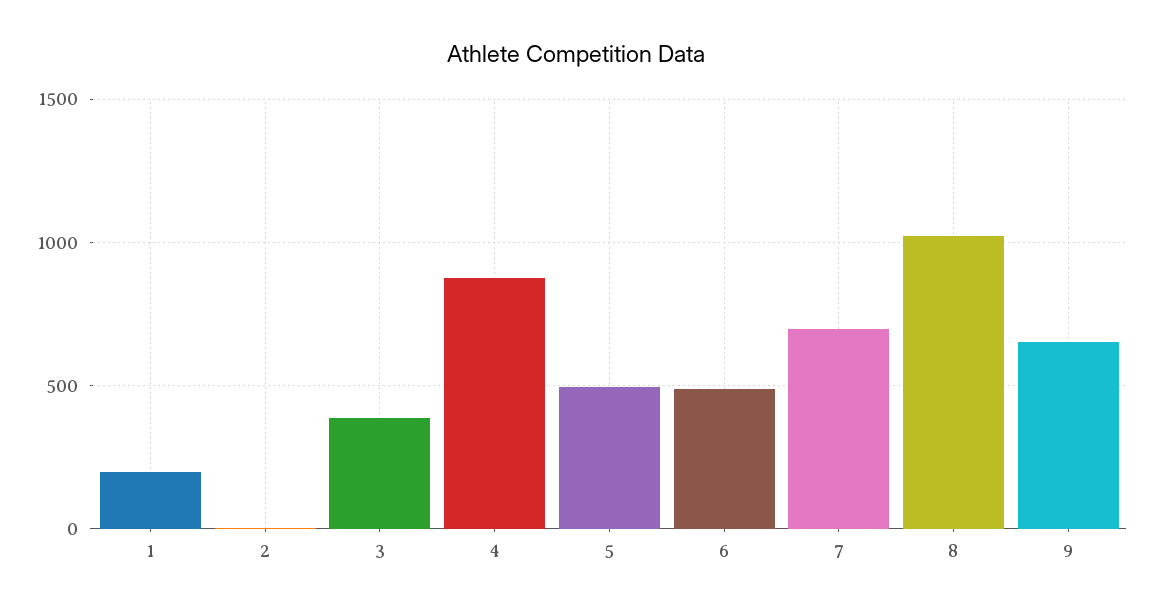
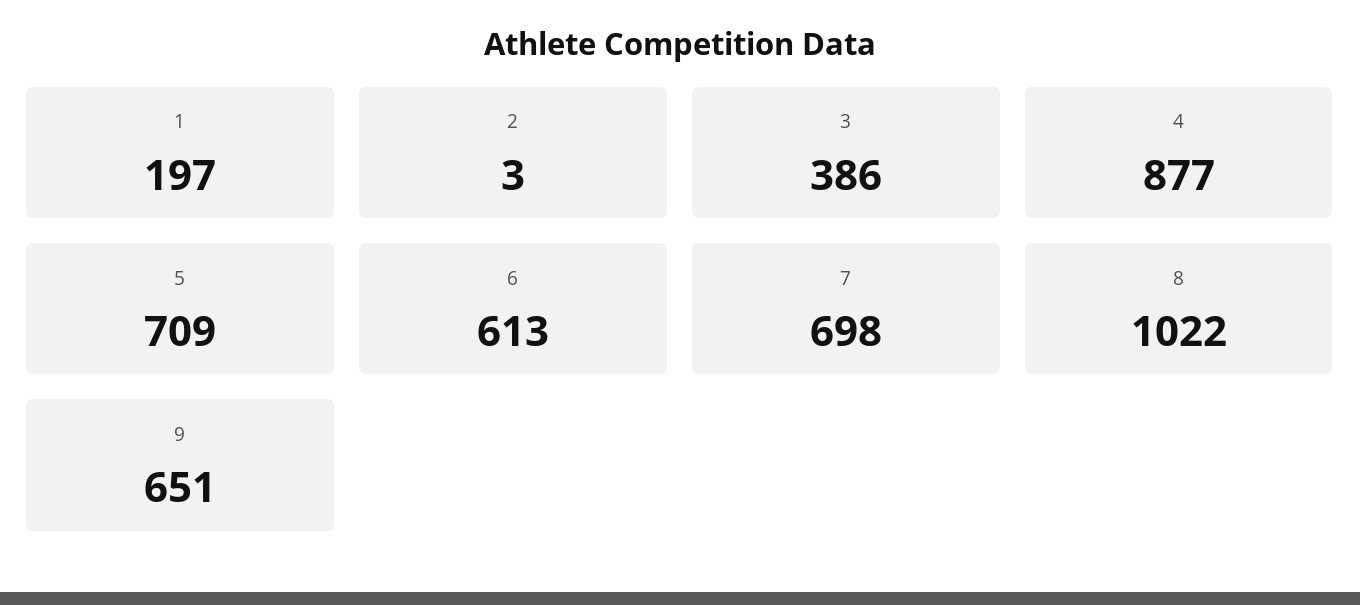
  {
    "1": 197,
    "2": 3,
    "3": 386,
    "4": 877,
-   "5": 500,
+   "5": 709,
-   "6": 500,
+   "6": 613,
    "7": 698,
    "8": 1022,
    "9": 651
  }

